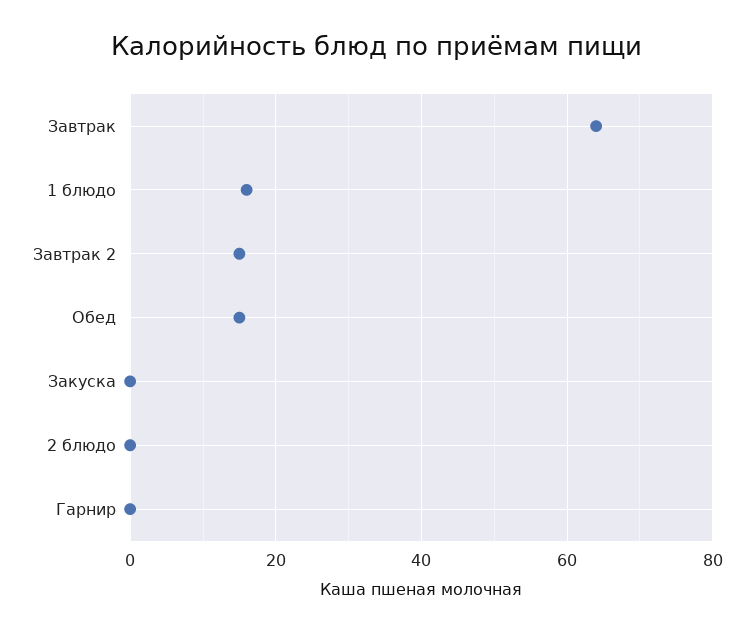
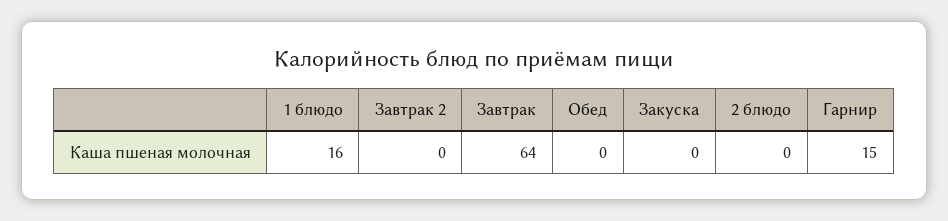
  {
    "Завтрак": 64,
    "1 блюдо": 16,
-   "Завтрак 2": 15,
+   "Завтрак 2": 0,
-   "Обед": 15,
+   "Обед": 0,
    "Закуска": 0,
    "2 блюдо": 0,
-   "Гарнир": 0
+   "Гарнир": 15
  }

